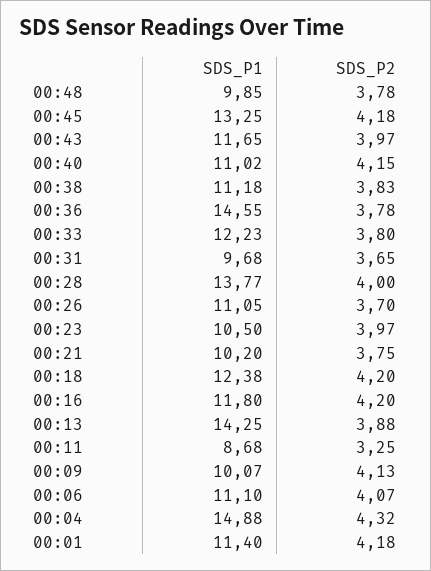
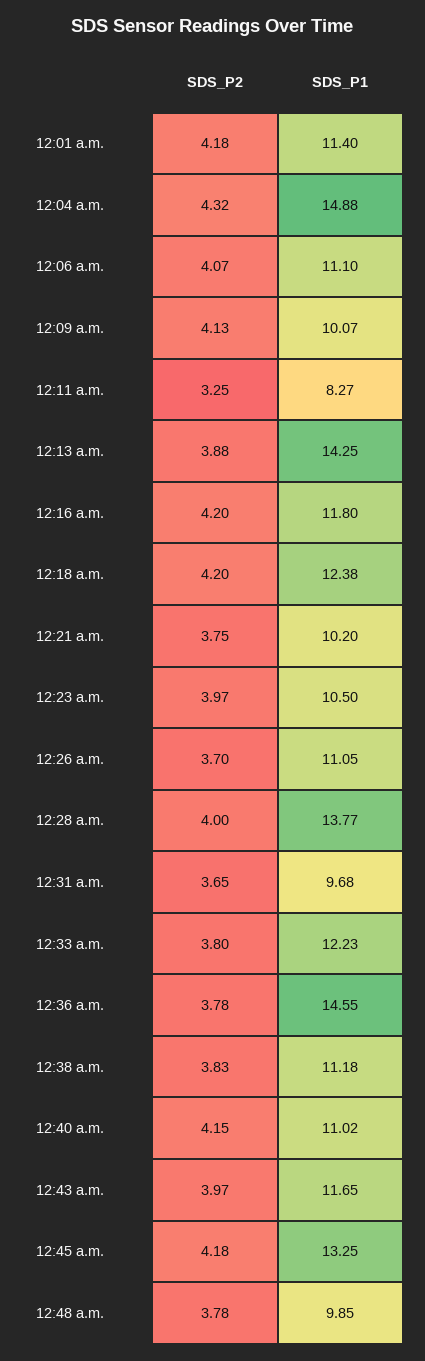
  {
    "SDS_P1": {
      "00:48": 9.85,
      "00:45": 13.25,
      "00:43": 11.65,
      "00:40": 11.02,
      "00:38": 11.18,
      "00:36": 14.55,
      "00:33": 12.23,
      "00:31": 9.68,
      "00:28": 13.77,
      "00:26": 11.05,
      "00:23": 10.5,
      "00:21": 10.2,
      "00:18": 12.38,
      "00:16": 11.8,
      "00:13": 14.25,
-     "00:11": 8.68,
+     "00:11": 8.27,
      "00:09": 10.07,
      "00:06": 11.1,
      "00:04": 14.88,
      "00:01": 11.4
    },
    "SDS_P2": {
      "00:48": 3.78,
      "00:45": 4.18,
      "00:43": 3.97,
      "00:40": 4.15,
      "00:38": 3.83,
      "00:36": 3.78,
      "00:33": 3.8,
      "00:31": 3.65,
      "00:28": 4,
      "00:26": 3.7,
      "00:23": 3.97,
      "00:21": 3.75,
      "00:18": 4.2,
      "00:16": 4.2,
      "00:13": 3.88,
      "00:11": 3.25,
      "00:09": 4.13,
      "00:06": 4.07,
      "00:04": 4.32,
      "00:01": 4.18
    }
  }

